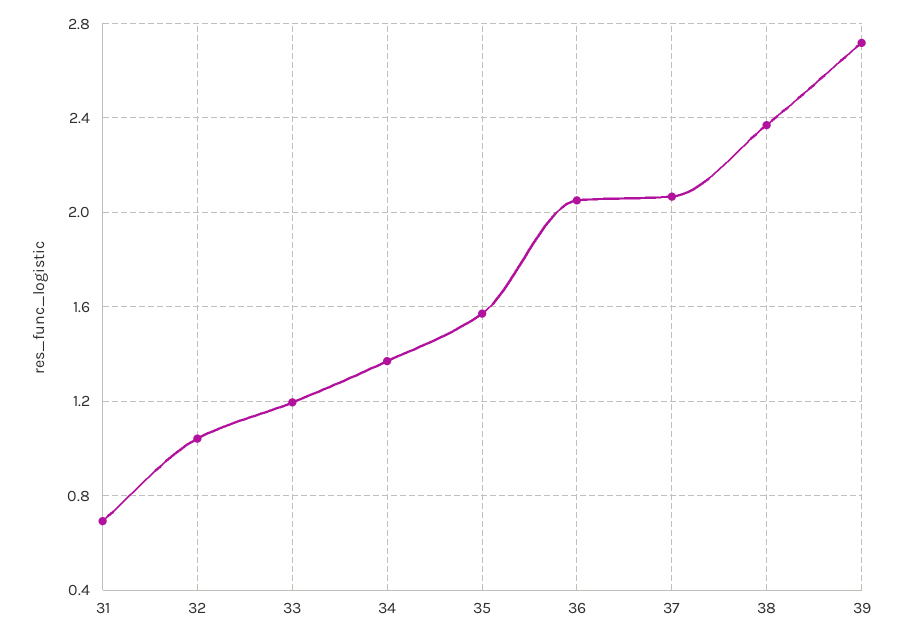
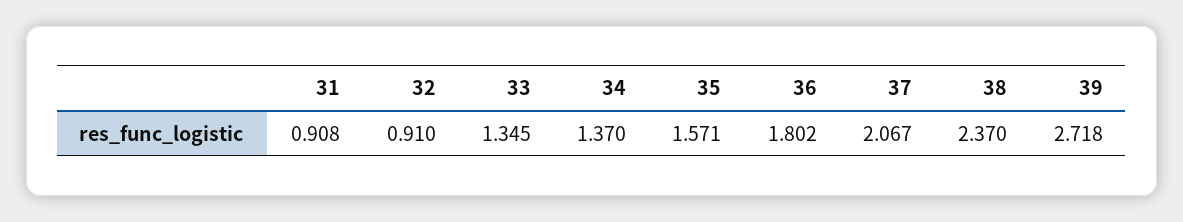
  {
-   "31": 0.7,
+   "31": 0.908,
-   "32": 1.05,
+   "32": 0.91,
-   "33": 1.2,
+   "33": 1.345,
    "34": 1.37,
    "35": 1.571,
-   "36": 2.05,
+   "36": 1.802,
    "37": 2.067,
    "38": 2.37,
    "39": 2.718
  }

